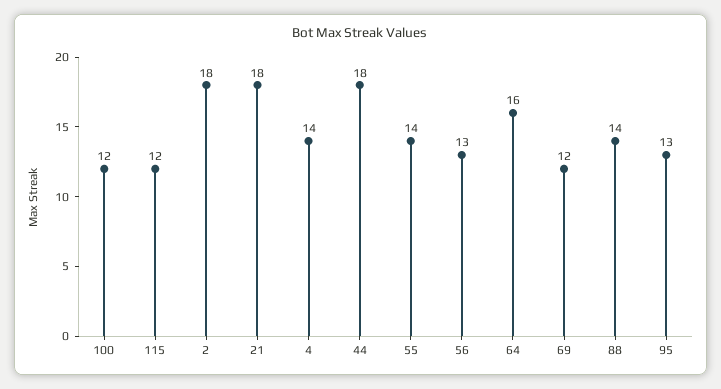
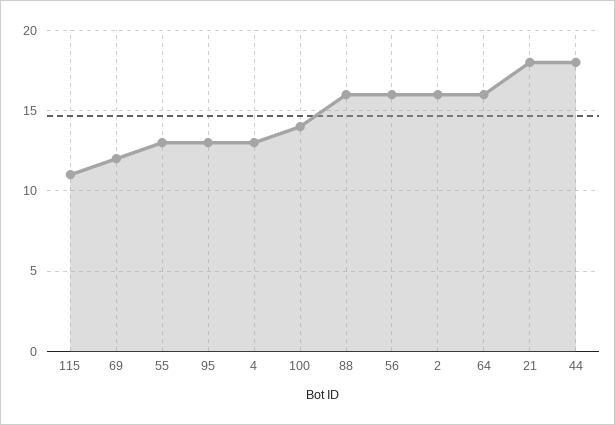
  {
-   "100": 12,
+   "100": 14,
-   "115": 12,
+   "115": 11,
-   "2": 18,
+   "2": 16,
    "21": 18,
-   "4": 14,
+   "4": 13,
    "44": 18,
-   "55": 14,
+   "55": 13,
-   "56": 13,
+   "56": 16,
    "64": 16,
    "69": 12,
-   "88": 14,
+   "88": 16,
    "95": 13
  }

